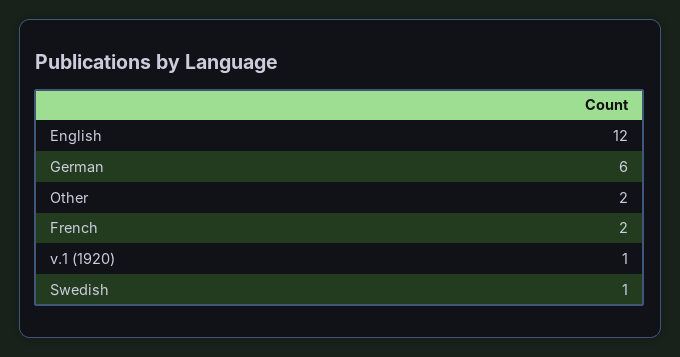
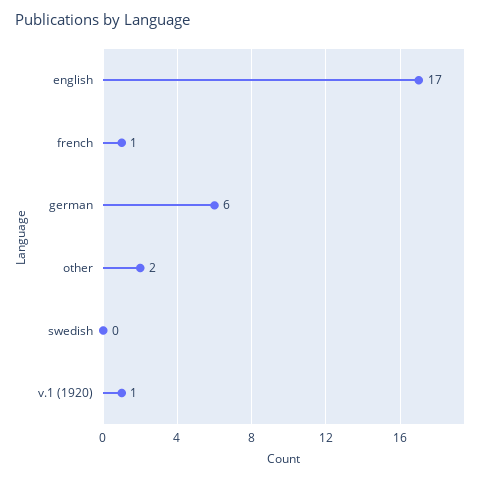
  {
-   "English": 12,
+   "English": 17,
    "German": 6,
    "Other": 2,
-   "French": 2,
+   "French": 1,
    "v.1 (1920)": 1,
-   "Swedish": 1
+   "Swedish": 0
  }

